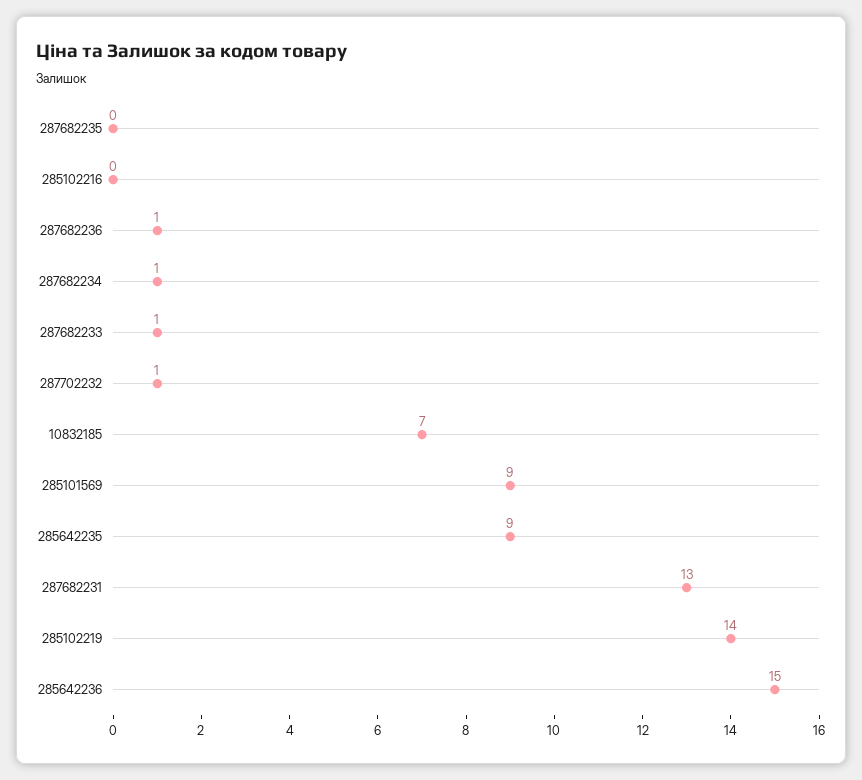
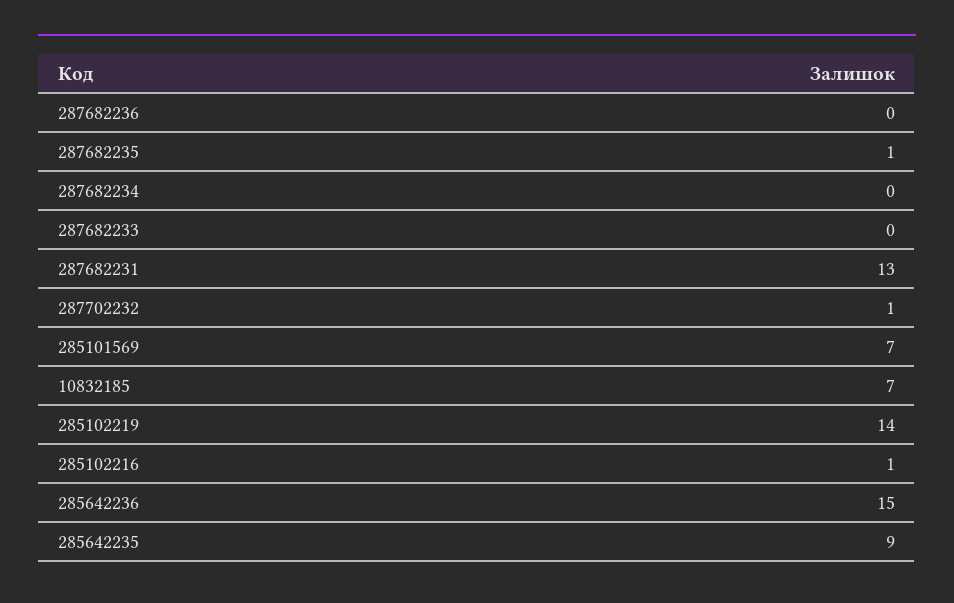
  {
-   "287682235": 0,
+   "287682235": 1,
-   "285102216": 0,
+   "285102216": 1,
-   "287682236": 1,
+   "287682236": 0,
-   "287682234": 1,
+   "287682234": 0,
-   "287682233": 1,
+   "287682233": 0,
    "287702232": 1,
    "10832185": 7,
-   "285101569": 9,
+   "285101569": 7,
    "285642235": 9,
    "287682231": 13,
    "285102219": 14,
    "285642236": 15
  }

